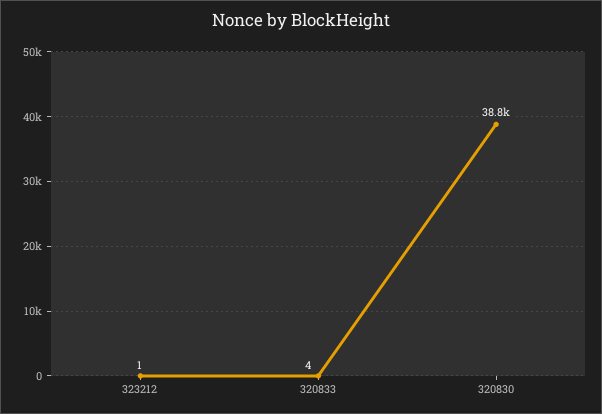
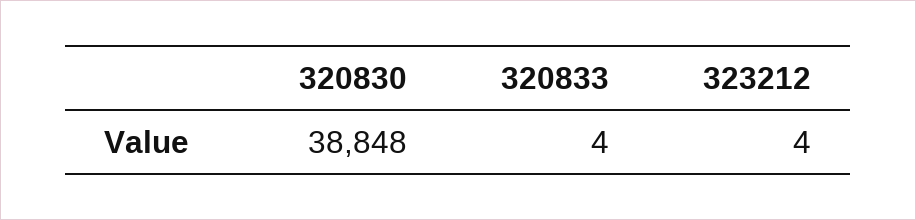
  {
-   "323212": 1,
+   "323212": 4,
    "320833": 4,
    "320830": 38848
  }

